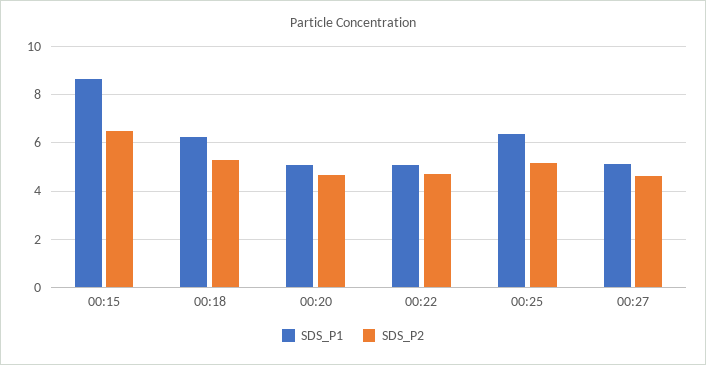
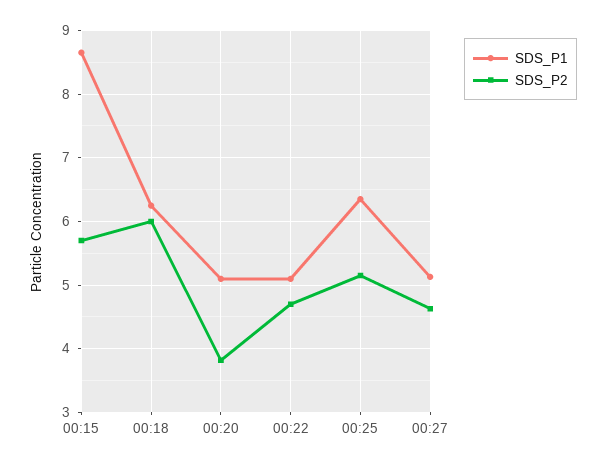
  {
    "SDS_P1": {
      "00:15": 8.7,
      "00:18": 6.3,
      "00:20": 5.1,
      "00:22": 5.1,
      "00:25": 6.4,
      "00:27": 5.1
    },
    "SDS_P2": {
-     "00:15": 6.5,
+     "00:15": 5.7,
-     "00:18": 5.25,
+     "00:18": 6,
-     "00:20": 4.75,
+     "00:20": 3.8,
      "00:22": 4.7,
      "00:25": 5.2,
      "00:27": 4.6
    }
  }

